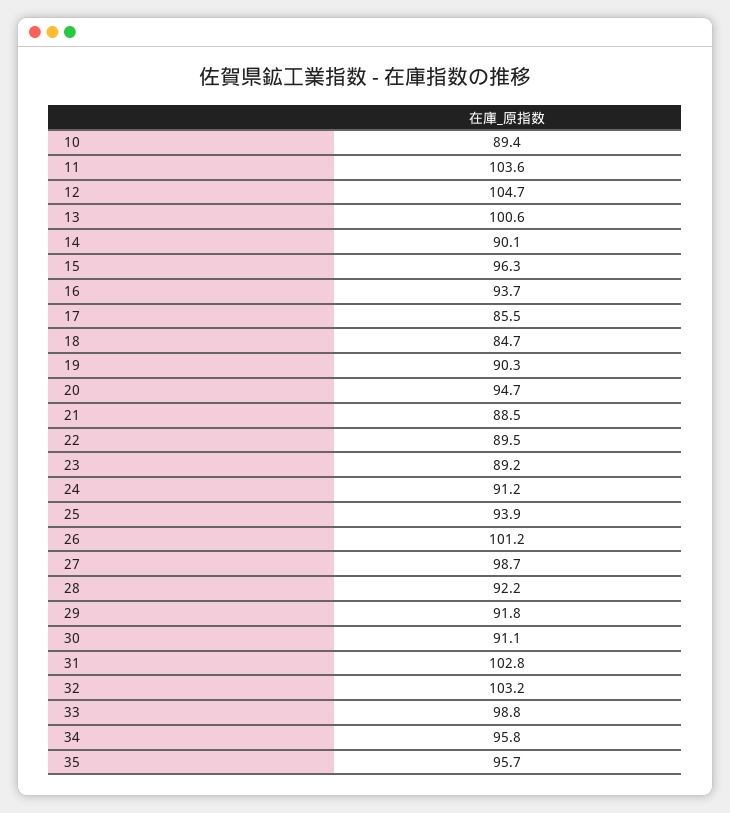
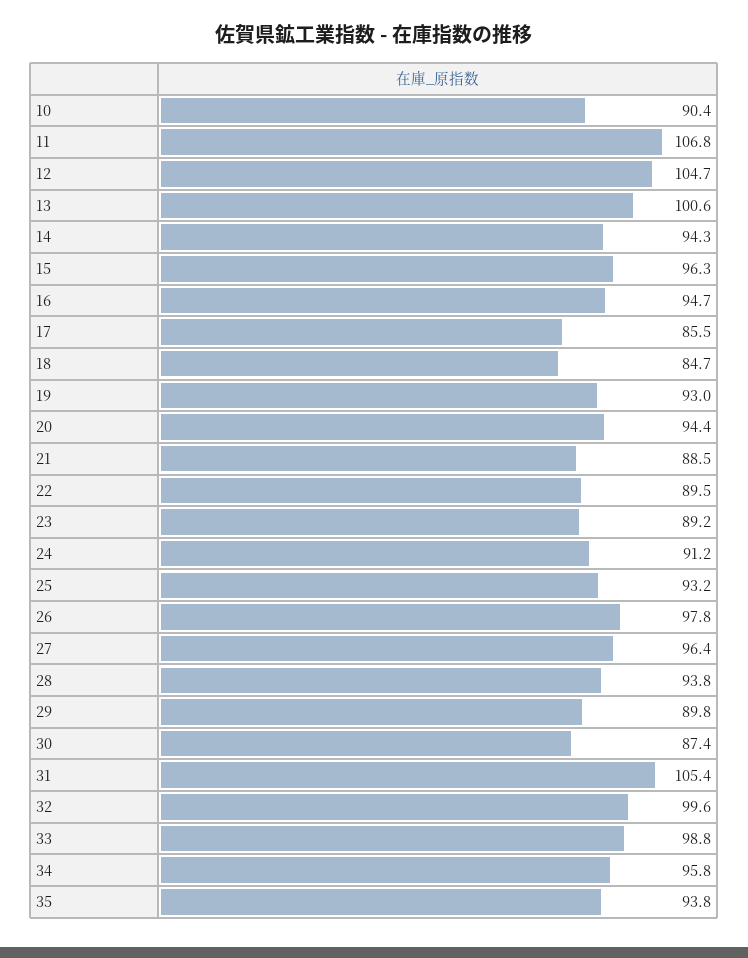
  {
-   "10": 89.4,
+   "10": 90.4,
-   "11": 103.6,
+   "11": 106.8,
    "12": 104.7,
    "13": 100.6,
-   "14": 90.1,
+   "14": 94.3,
    "15": 96.3,
-   "16": 93.7,
+   "16": 94.7,
    "17": 85.5,
    "18": 84.7,
-   "19": 90.3,
+   "19": 93,
-   "20": 94.7,
+   "20": 94.4,
    "21": 88.5,
    "22": 89.5,
    "23": 89.2,
    "24": 91.2,
-   "25": 93.9,
+   "25": 93.2,
-   "26": 101.2,
+   "26": 97.8,
-   "27": 98.7,
+   "27": 96.4,
-   "28": 92.2,
+   "28": 93.8,
-   "29": 91.8,
+   "29": 89.8,
-   "30": 91.1,
+   "30": 87.4,
-   "31": 102.8,
+   "31": 105.4,
-   "32": 103.2,
+   "32": 99.6,
    "33": 98.8,
    "34": 95.8,
-   "35": 95.7
+   "35": 93.8
  }

